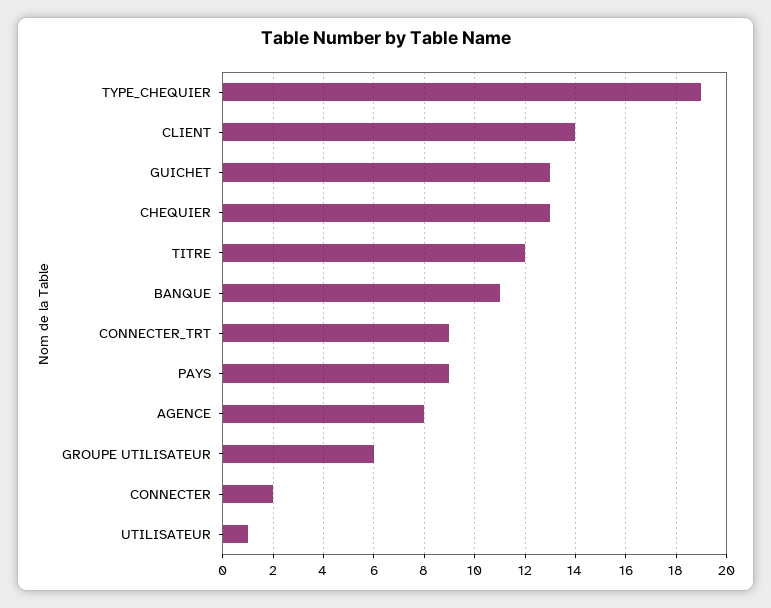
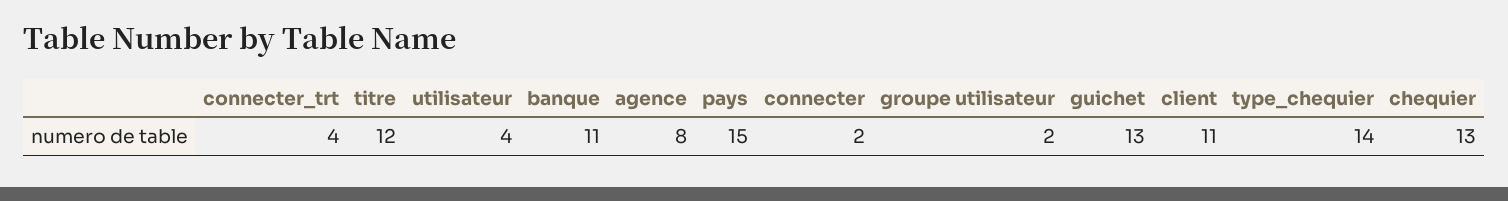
  {
-   "TYPE_CHEQUIER": 19,
+   "TYPE_CHEQUIER": 14,
-   "CLIENT": 14,
+   "CLIENT": 11,
    "GUICHET": 13,
    "CHEQUIER": 13,
    "TITRE": 12,
    "BANQUE": 11,
-   "CONNECTER_TRT": 9,
+   "CONNECTER_TRT": 4,
-   "PAYS": 9,
+   "PAYS": 15,
    "AGENCE": 8,
-   "GROUPE UTILISATEUR": 6,
+   "GROUPE UTILISATEUR": 2,
    "CONNECTER": 2,
-   "UTILISATEUR": 1
+   "UTILISATEUR": 4
  }

